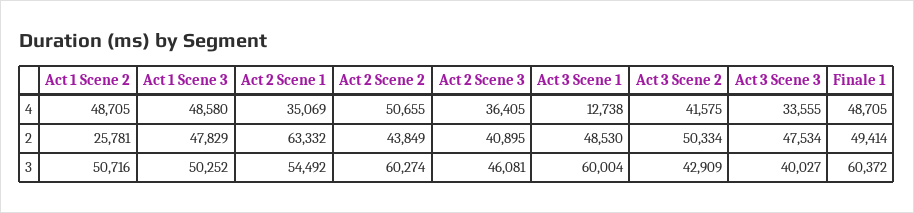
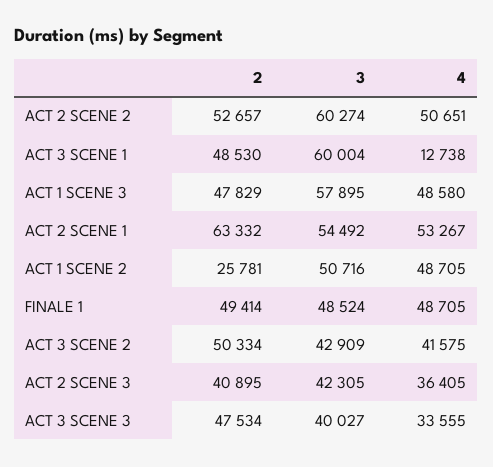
  {
    "Act 1 Scene 2": {
      "4": 48705,
      "2": 25781,
      "3": 50716
    },
    "Act 1 Scene 3": {
      "4": 48580,
      "2": 47829,
-     "3": 50252
+     "3": 57895
    },
    "Act 2 Scene 1": {
-     "4": 35069,
+     "4": 53267,
      "2": 63332,
      "3": 54492
    },
    "Act 2 Scene 2": {
-     "4": 50655,
+     "4": 50651,
-     "2": 43849,
+     "2": 52657,
      "3": 60274
    },
    "Act 2 Scene 3": {
      "4": 36405,
      "2": 40895,
-     "3": 46081
+     "3": 42305
    },
    "Act 3 Scene 1": {
      "4": 12738,
      "2": 48530,
      "3": 60004
    },
    "Act 3 Scene 2": {
      "4": 41575,
      "2": 50334,
      "3": 42909
    },
    "Act 3 Scene 3": {
      "4": 33555,
      "2": 47534,
      "3": 40027
    },
    "Finale 1": {
      "4": 48705,
      "2": 49414,
-     "3": 60372
+     "3": 48524
    }
  }

